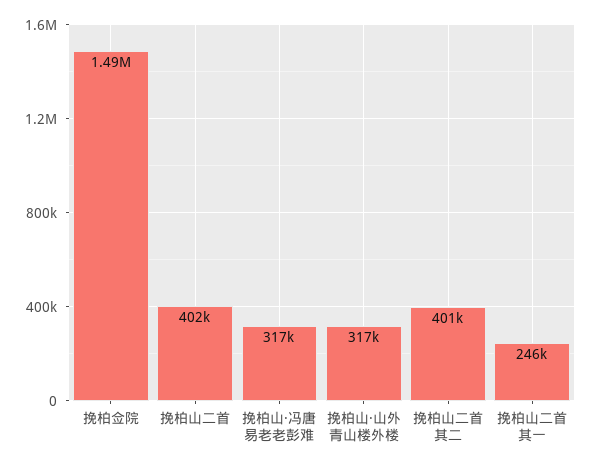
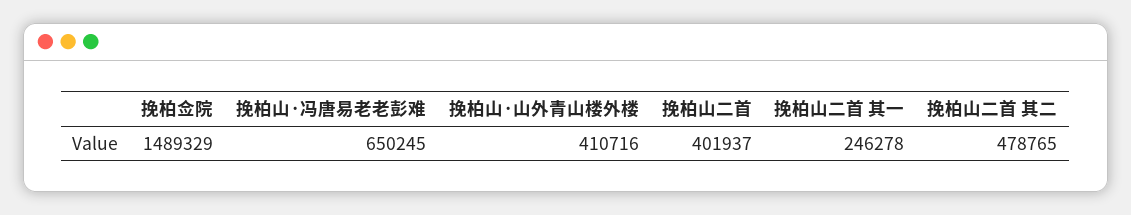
  {
    "挽柏佥院": 1489329,
    "挽柏山二首": 401937,
-   "挽柏山·冯唐易老老彭难": 317000,
+   "挽柏山·冯唐易老老彭难": 650245,
-   "挽柏山·山外青山楼外楼": 317000,
+   "挽柏山·山外青山楼外楼": 410716,
-   "挽柏山二首 其二": 401000,
+   "挽柏山二首 其二": 478765,
    "挽柏山二首 其一": 246278
  }

